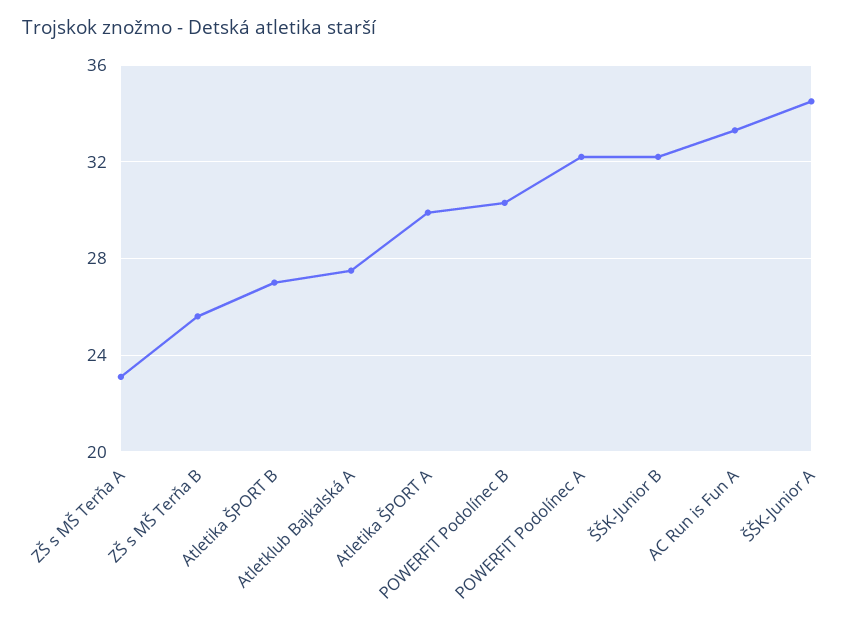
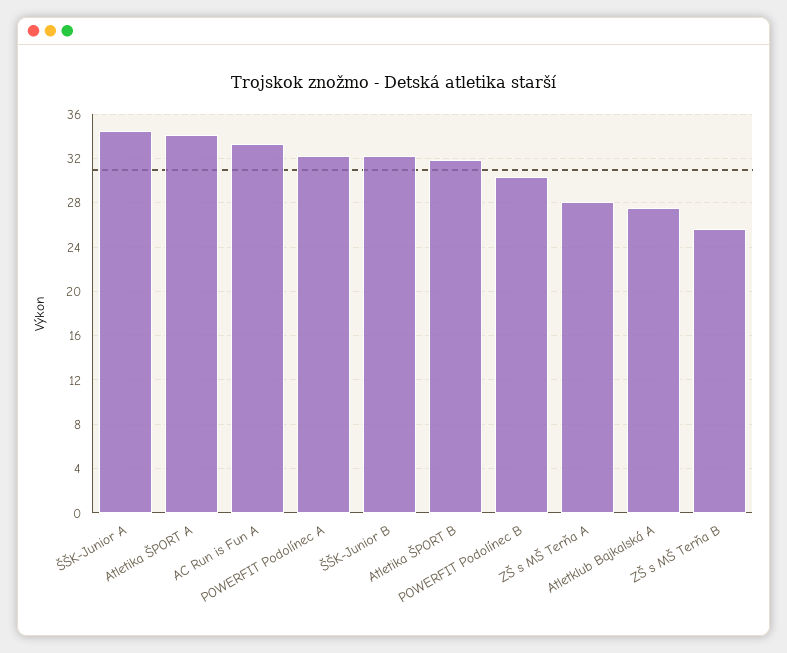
  {
-   "ZŠ s MŠ Terňa A": 23,
+   "ZŠ s MŠ Terňa A": 28,
    "ZŠ s MŠ Terňa B": 25.5,
-   "Atletika ŠPORT B": 27,
+   "Atletika ŠPORT B": 32,
    "Atletklub Bajkalská A": 27.5,
-   "Atletika ŠPORT A": 30,
+   "Atletika ŠPORT A": 34,
    "POWERFIT Podolínec B": 30.5,
    "POWERFIT Podolínec A": 32,
    "ŠŠK-Junior B": 32,
    "AC Run is Fun A": 33.5,
    "ŠŠK-Junior A": 34.5
  }

